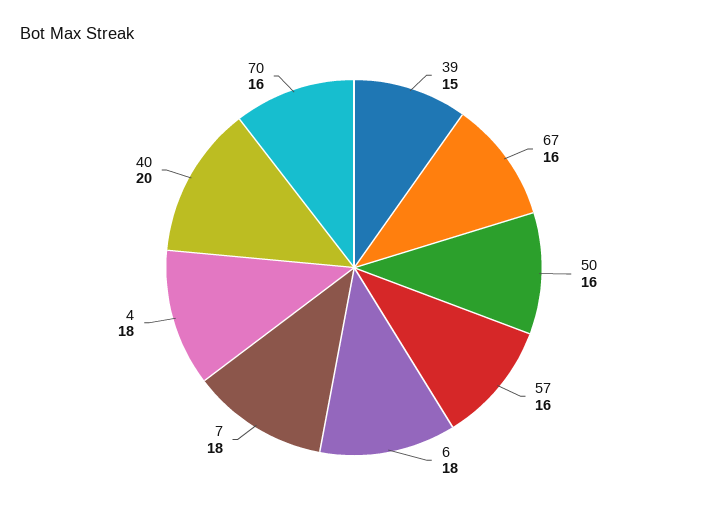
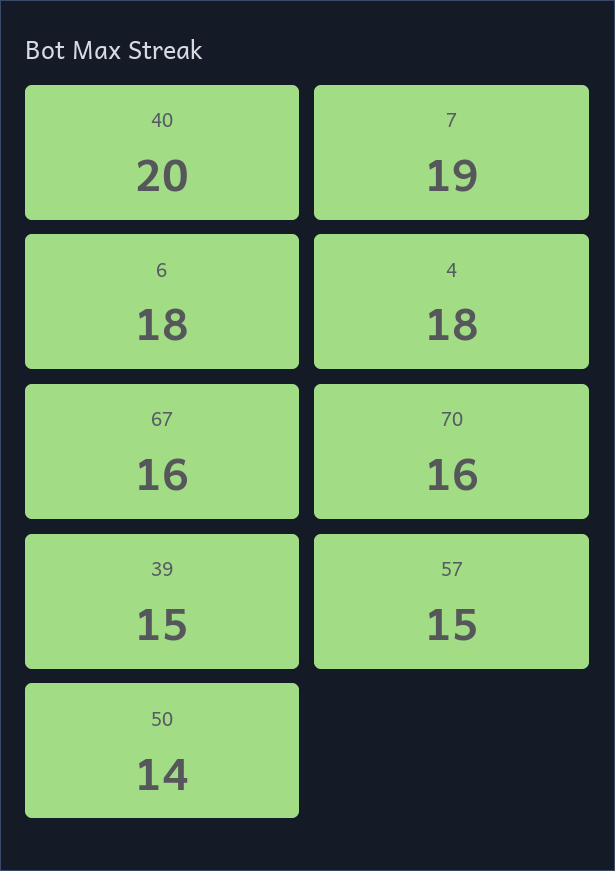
  {
    "39": 15,
    "67": 16,
-   "50": 16,
+   "50": 14,
-   "57": 16,
+   "57": 15,
    "6": 18,
-   "7": 18,
+   "7": 19,
    "4": 18,
    "40": 20,
    "70": 16
  }

